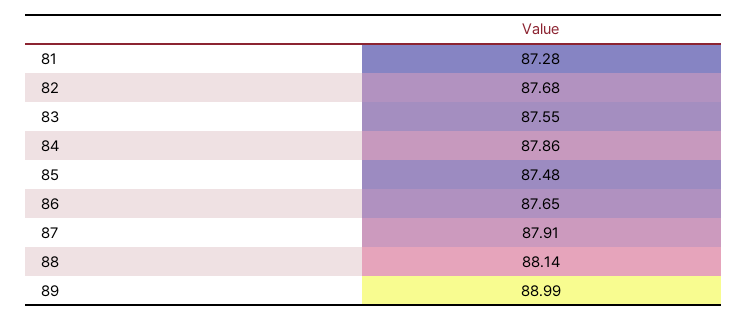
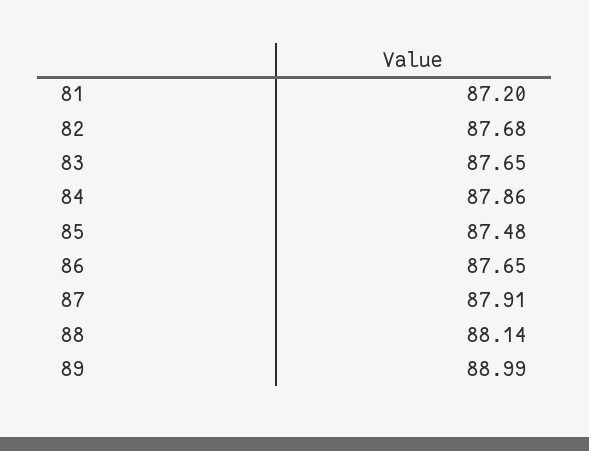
  {
-   "81": 87.28,
+   "81": 87.2,
    "82": 87.68,
-   "83": 87.55,
+   "83": 87.65,
    "84": 87.86,
    "85": 87.48,
    "86": 87.65,
    "87": 87.91,
    "88": 88.14,
    "89": 88.99
  }

